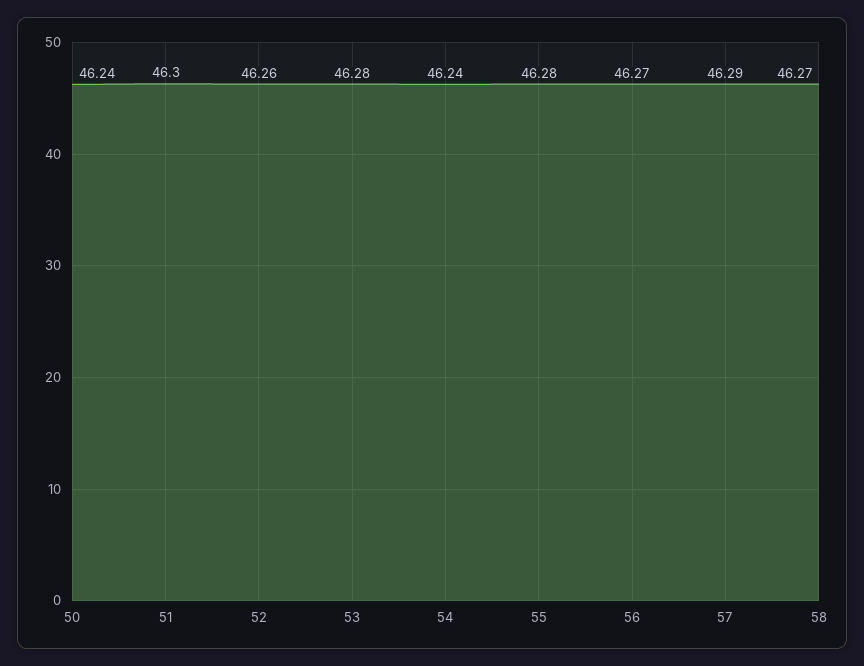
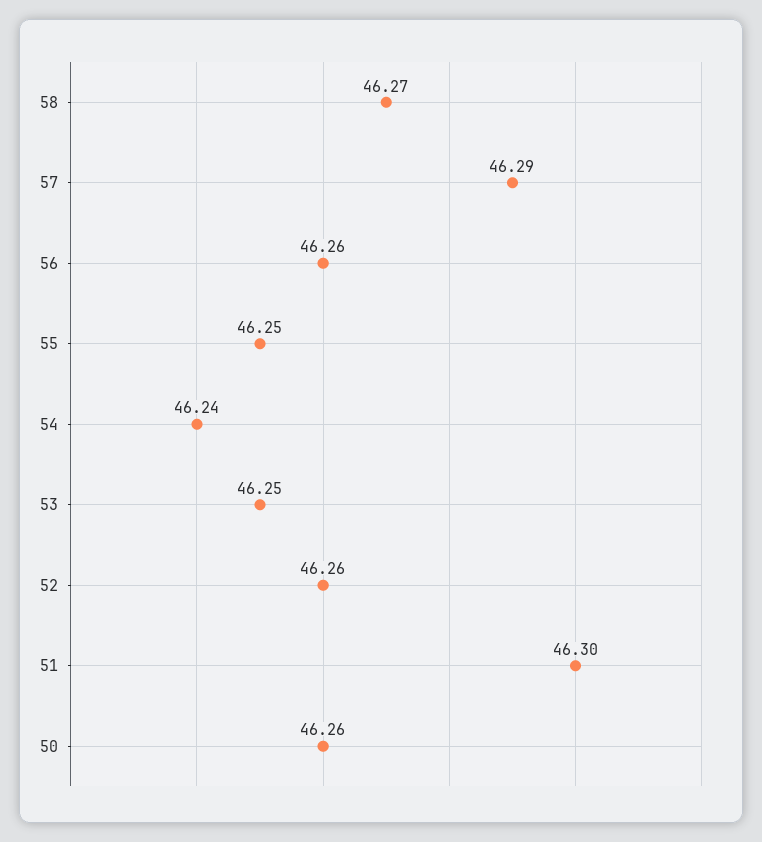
  {
-   "50": 46.24,
+   "50": 46.26,
    "51": 46.3,
    "52": 46.26,
-   "53": 46.28,
+   "53": 46.25,
    "54": 46.24,
-   "55": 46.28,
+   "55": 46.25,
-   "56": 46.27,
+   "56": 46.26,
    "57": 46.29,
    "58": 46.27
  }

